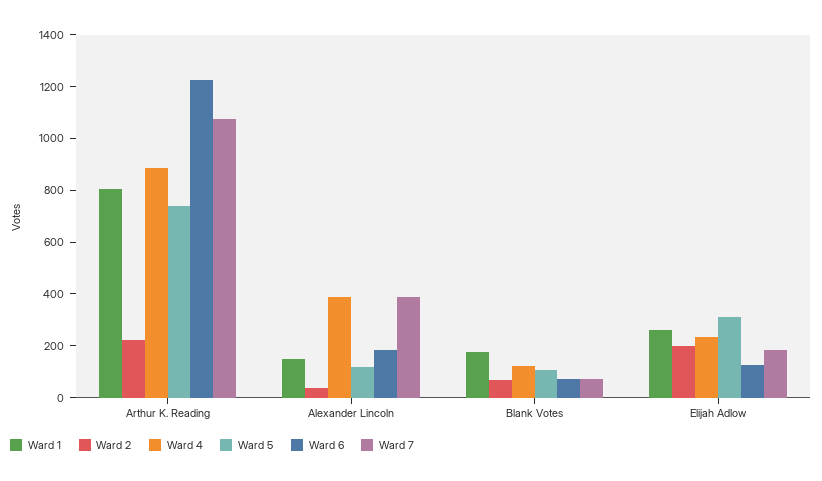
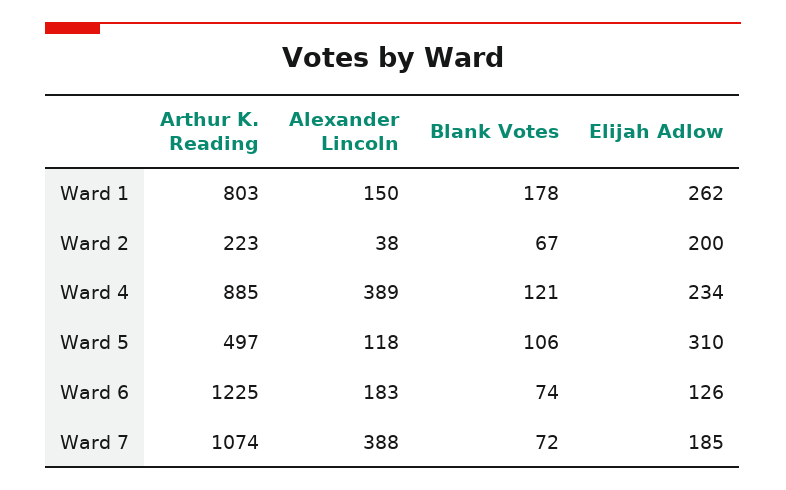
  {
    "Ward 1": {
      "Arthur K. Reading": 803,
      "Alexander Lincoln": 150,
      "Blank Votes": 178,
      "Elijah Adlow": 262
    },
    "Ward 2": {
      "Arthur K. Reading": 223,
      "Alexander Lincoln": 38,
      "Blank Votes": 67,
      "Elijah Adlow": 200
    },
    "Ward 4": {
      "Arthur K. Reading": 885,
      "Alexander Lincoln": 389,
      "Blank Votes": 121,
      "Elijah Adlow": 234
    },
    "Ward 5": {
-     "Arthur K. Reading": 750,
+     "Arthur K. Reading": 497,
      "Alexander Lincoln": 118,
      "Blank Votes": 106,
      "Elijah Adlow": 310
    },
    "Ward 6": {
      "Arthur K. Reading": 1225,
      "Alexander Lincoln": 183,
      "Blank Votes": 74,
      "Elijah Adlow": 126
    },
    "Ward 7": {
      "Arthur K. Reading": 1074,
      "Alexander Lincoln": 388,
      "Blank Votes": 72,
      "Elijah Adlow": 185
    }
  }

